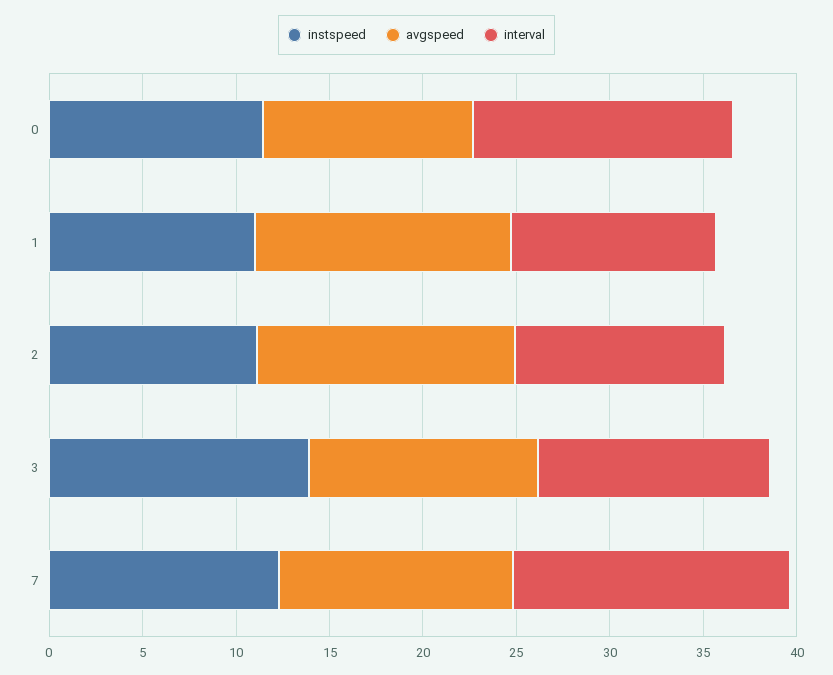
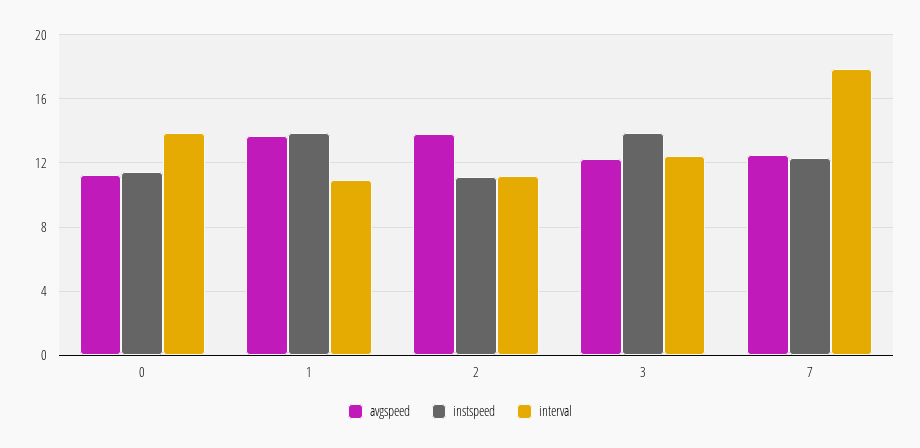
  {
    "instspeed": {
      "0": 11.5,
-     "1": 11,
+     "1": 14,
      "2": 11,
      "3": 14,
      "7": 12.5
    },
    "avgspeed": {
      "0": 11,
      "1": 13.5,
      "2": 14,
      "3": 12.5,
      "7": 12.5
    },
    "interval": {
      "0": 14,
      "1": 11,
      "2": 11,
      "3": 12.5,
-     "7": 15
+     "7": 18
    }
  }

